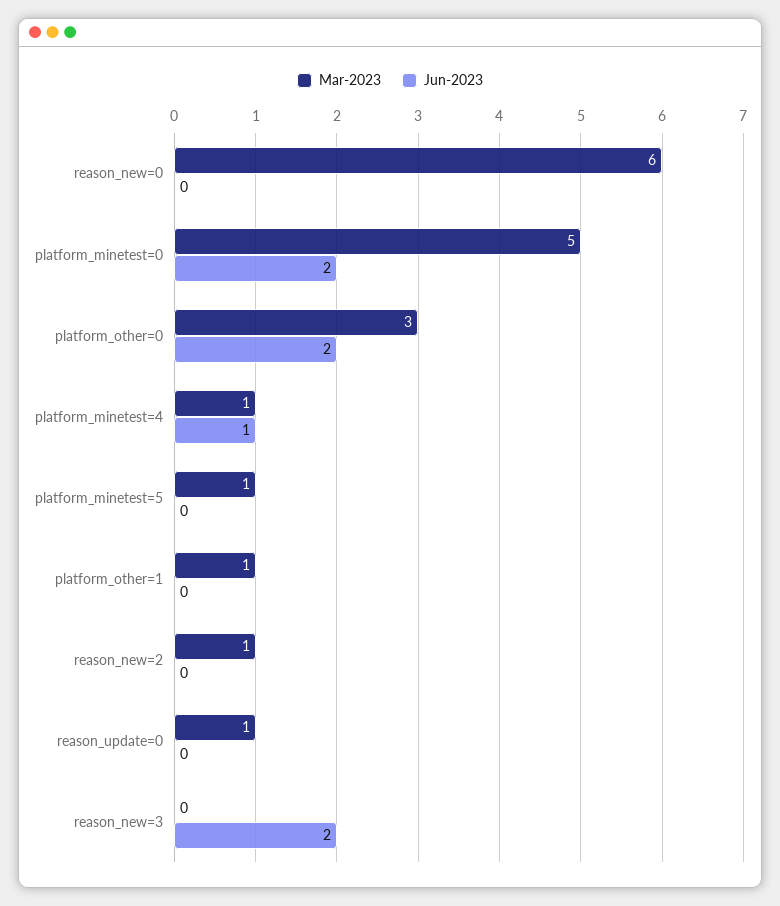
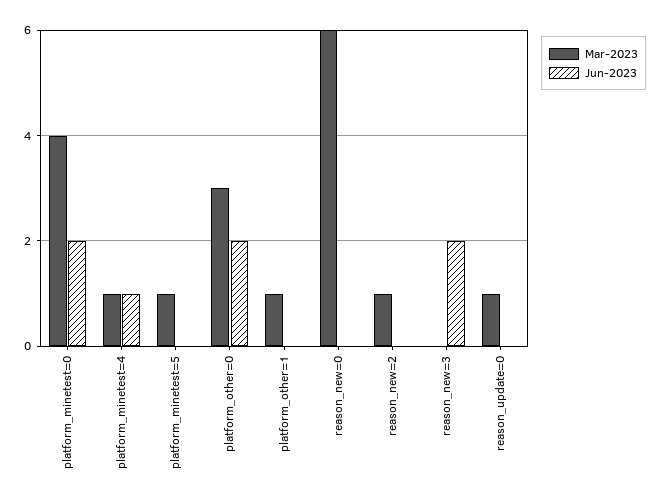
  {
    "Mar-2023": {
      "reason_new=0": 6,
-     "platform_minetest=0": 5,
+     "platform_minetest=0": 4,
      "platform_other=0": 3,
      "platform_minetest=4": 1,
      "platform_minetest=5": 1,
      "platform_other=1": 1,
      "reason_new=2": 1,
      "reason_update=0": 1,
      "reason_new=3": 0
    },
    "Jun-2023": {
      "reason_new=0": 0,
      "platform_minetest=0": 2,
      "platform_other=0": 2,
      "platform_minetest=4": 1,
      "platform_minetest=5": 0,
      "platform_other=1": 0,
      "reason_new=2": 0,
      "reason_update=0": 0,
      "reason_new=3": 2
    }
  }

